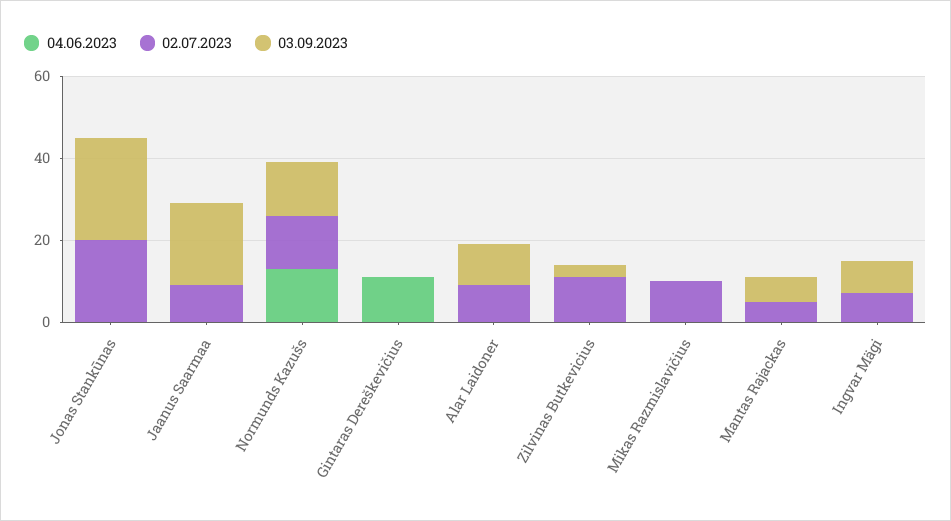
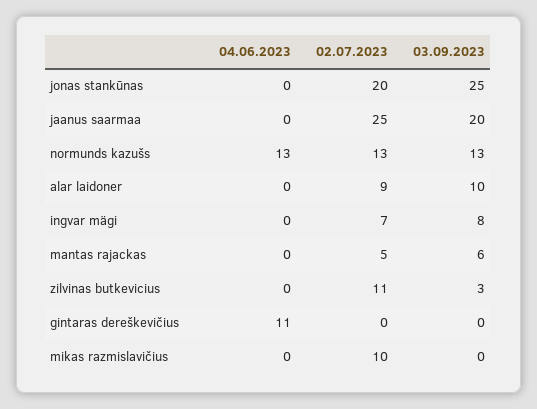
  {
    "04.06.2023": {
      "Jonas Stankūnas": 0,
      "Jaanus Saarmaa": 0,
      "Normunds Kazušs": 13,
      "Gintaras Dereškevičius": 11,
      "Alar Laidoner": 0,
      "Zilvinas Butkevicius": 0,
      "Mikas Razmislavičius": 0,
      "Mantas Rajackas": 0,
      "Ingvar Mägi": 0
    },
    "02.07.2023": {
      "Jonas Stankūnas": 20,
-     "Jaanus Saarmaa": 10,
+     "Jaanus Saarmaa": 25,
      "Normunds Kazušs": 13,
      "Gintaras Dereškevičius": 0,
      "Alar Laidoner": 9,
      "Zilvinas Butkevicius": 11,
      "Mikas Razmislavičius": 10,
      "Mantas Rajackas": 5,
      "Ingvar Mägi": 7
    },
    "03.09.2023": {
      "Jonas Stankūnas": 25,
      "Jaanus Saarmaa": 20,
      "Normunds Kazušs": 13,
      "Gintaras Dereškevičius": 0,
      "Alar Laidoner": 10,
      "Zilvinas Butkevicius": 3,
      "Mikas Razmislavičius": 0,
      "Mantas Rajackas": 6,
      "Ingvar Mägi": 8
    }
  }

